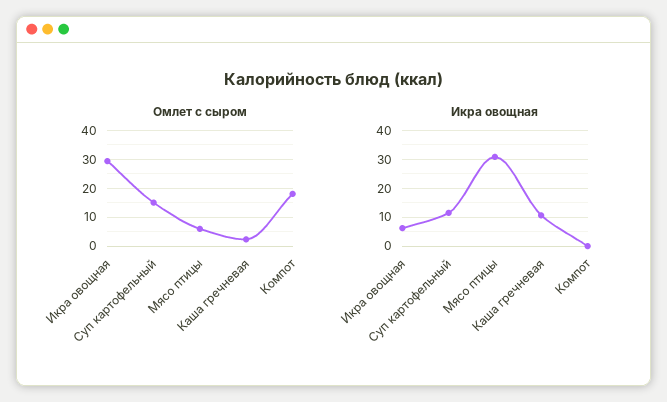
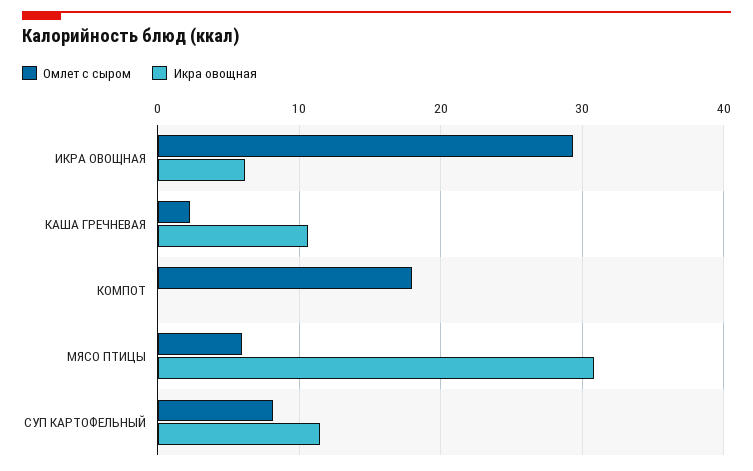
  {
    "Омлет с сыром": {
      "Икра овощная": 29,
-     "Суп картофельный": 15,
+     "Суп картофельный": 8,
      "Мясо птицы": 6,
      "Каша гречневая": 2,
      "Компот": 18
    },
    "Икра овощная": {
      "Икра овощная": 6,
      "Суп картофельный": 11,
      "Мясо птицы": 31,
      "Каша гречневая": 11,
      "Компот": 0
    }
  }

